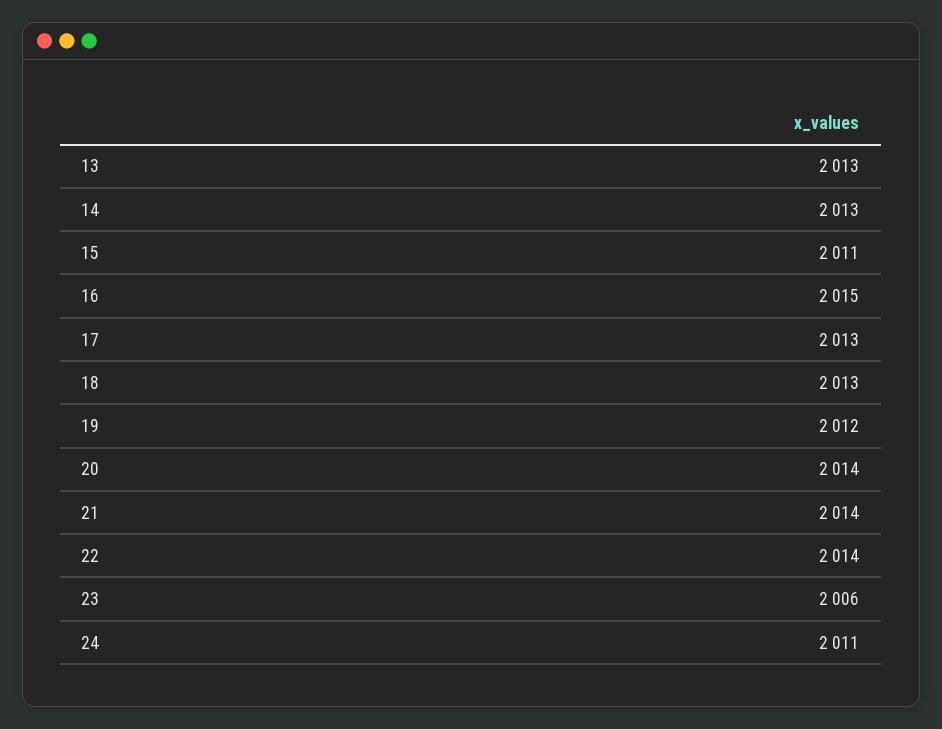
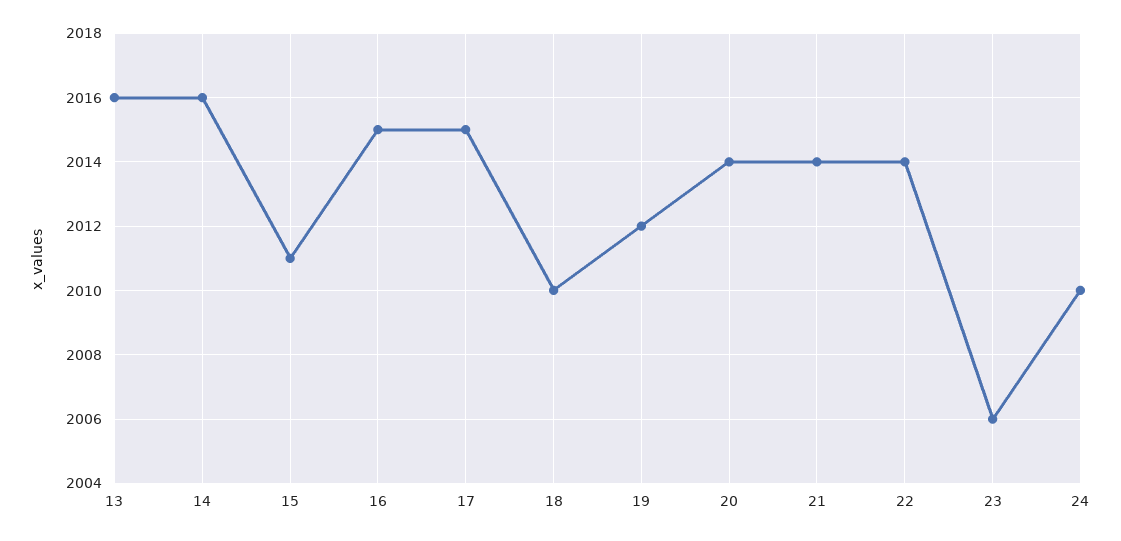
  {
-   "13": 2013,
+   "13": 2016,
-   "14": 2013,
+   "14": 2016,
    "15": 2011,
    "16": 2015,
-   "17": 2013,
+   "17": 2015,
-   "18": 2013,
+   "18": 2010,
    "19": 2012,
    "20": 2014,
    "21": 2014,
    "22": 2014,
    "23": 2006,
-   "24": 2011
+   "24": 2010
  }

